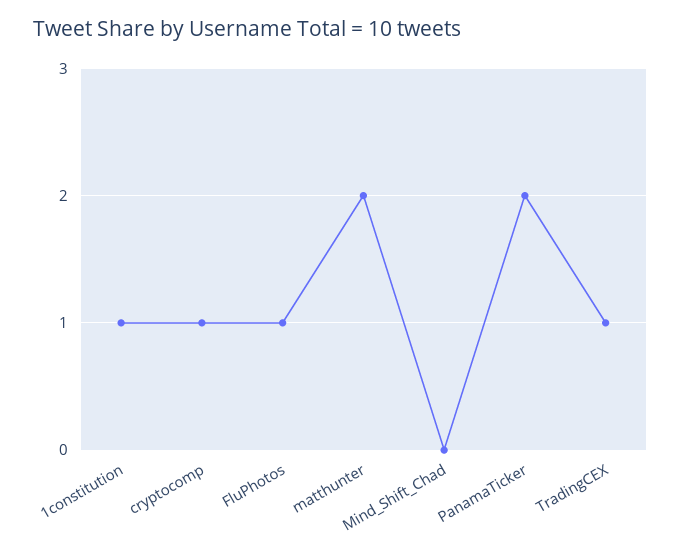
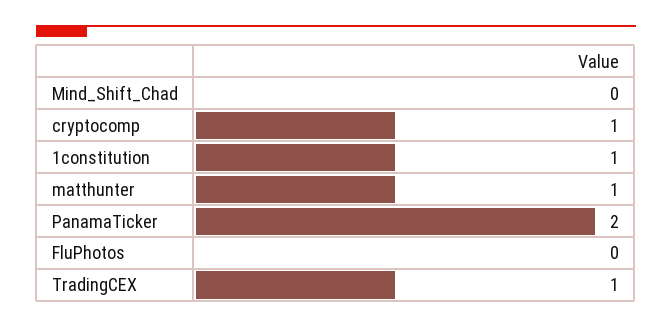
  {
    "1constitution": 1,
    "cryptocomp": 1,
-   "FluPhotos": 1,
+   "FluPhotos": 0,
-   "matthunter": 2,
+   "matthunter": 1,
    "Mind_Shift_Chad": 0,
    "PanamaTicker": 2,
    "TradingCEX": 1
  }

